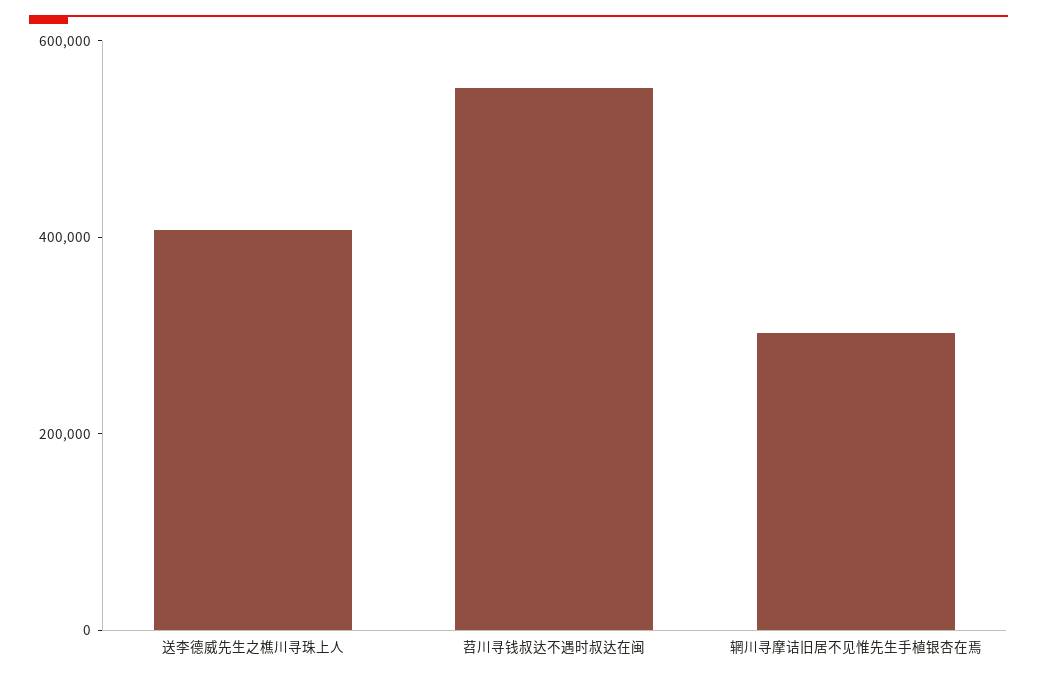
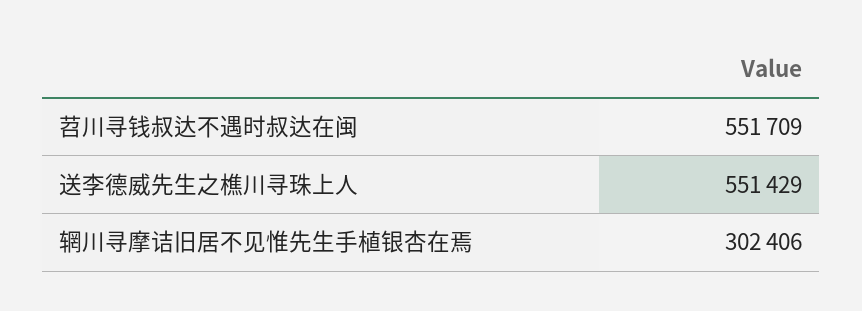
  {
-   "送李德威先生之樵川寻珠上人": 400000,
+   "送李德威先生之樵川寻珠上人": 551429,
    "苕川寻钱叔达不遇时叔达在闽": 551709,
    "辋川寻摩诘旧居不见惟先生手植银杏在焉": 302406
  }

